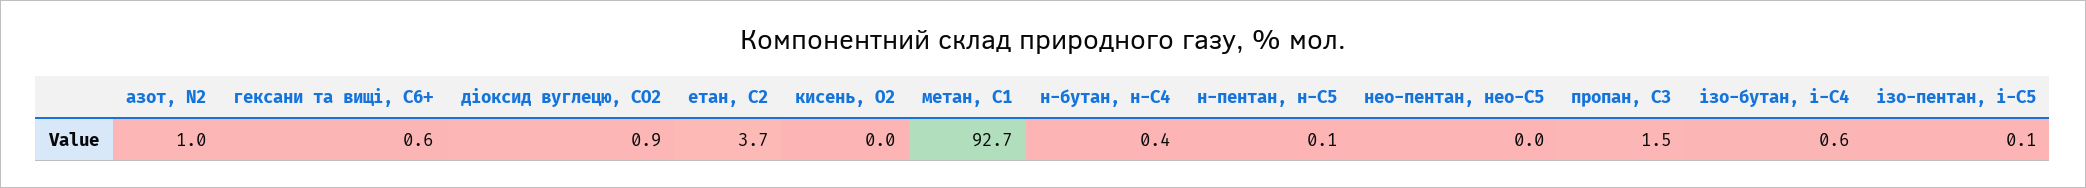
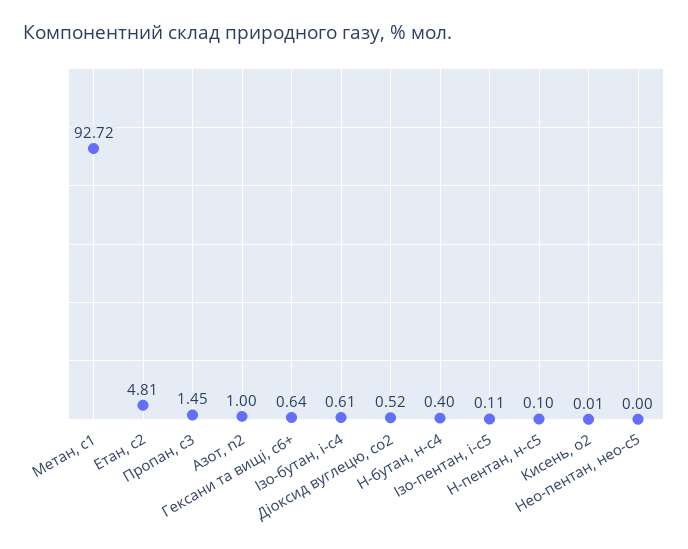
  {
    "азот, N2": 1,
    "гексани та вищі, С6+": 0.64,
-   "діоксид вуглецю, CО2": 0.9,
+   "діоксид вуглецю, CО2": 0.52,
-   "етан, С2": 3.7,
+   "етан, С2": 4.81,
    "кисень, О2": 0.01,
    "метан, С1": 92.72,
    "н-бутан, н-С4": 0.4,
    "н-пентан, н-С5": 0.1,
    "нео-пентан, нео-С5": 0,
    "пропан, С3": 1.45,
    "ізо-бутан, і-С4": 0.61,
    "ізо-пентан, і-С5": 0.11
  }

